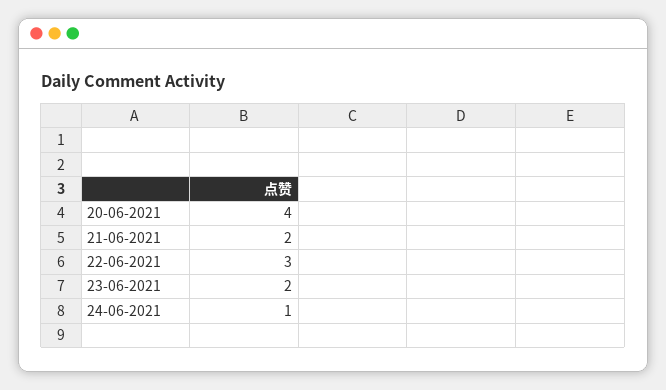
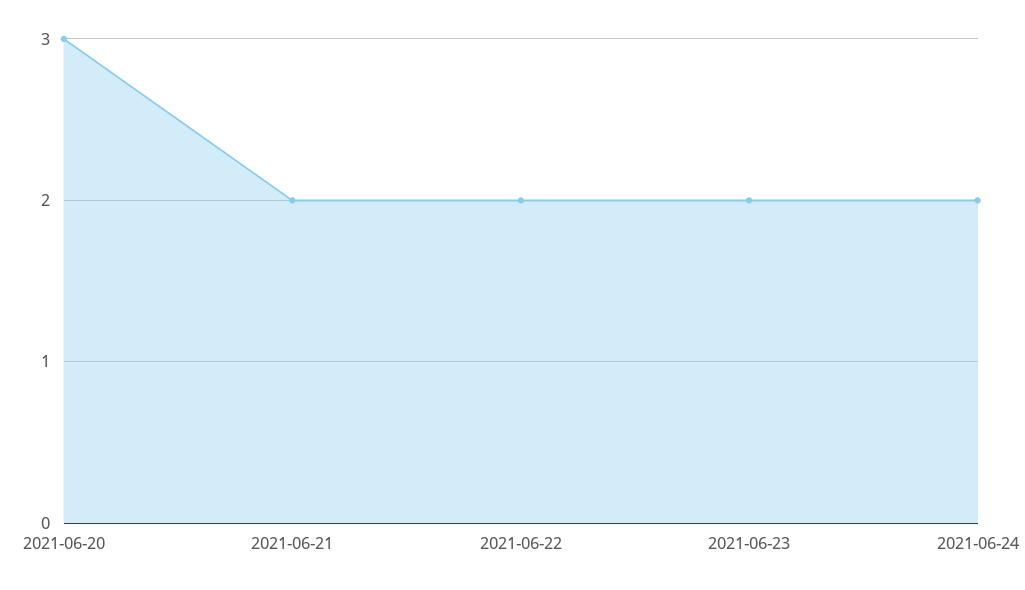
  {
-   "20-06-2021": 4,
+   "20-06-2021": 3,
    "21-06-2021": 2,
-   "22-06-2021": 3,
+   "22-06-2021": 2,
    "23-06-2021": 2,
-   "24-06-2021": 1
+   "24-06-2021": 2
  }

